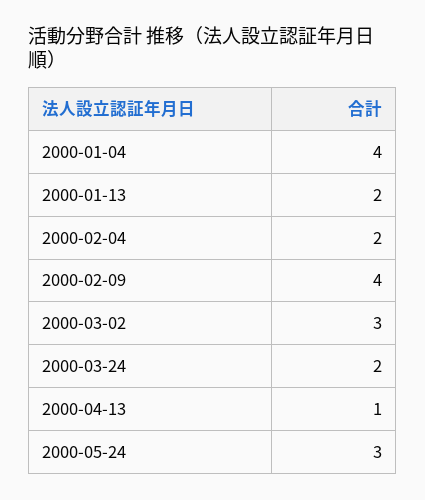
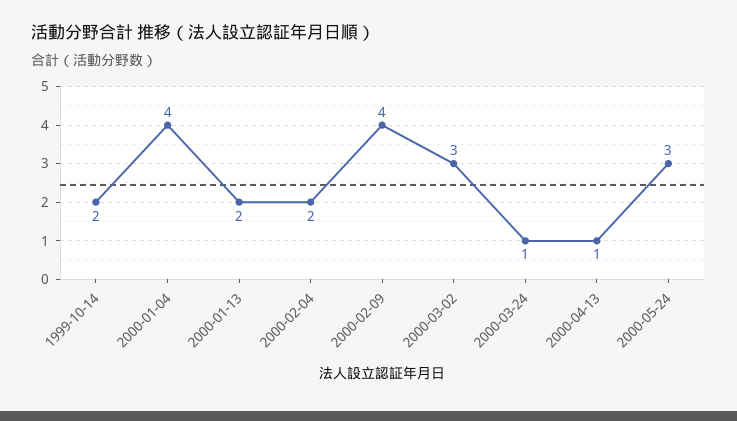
  {
    "2000-01-04": 4,
    "2000-01-13": 2,
    "2000-02-04": 2,
    "2000-02-09": 4,
    "2000-03-02": 3,
-   "2000-03-24": 2,
+   "2000-03-24": 1,
    "2000-04-13": 1,
-   "2000-05-24": 3
+   "2000-05-24": 3,
+   "1999-10-14": 2
  }

